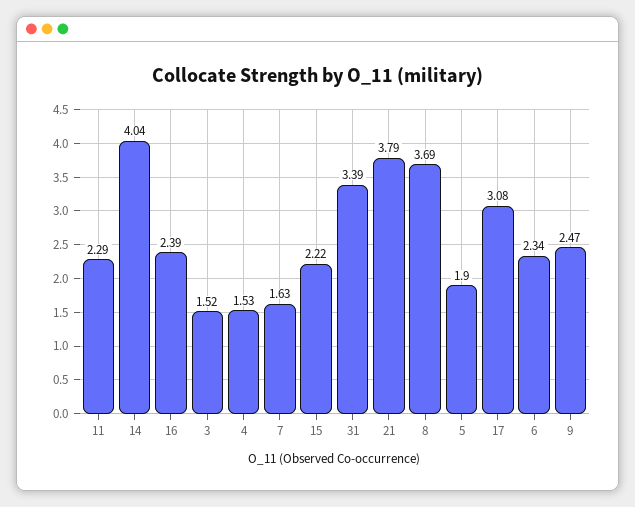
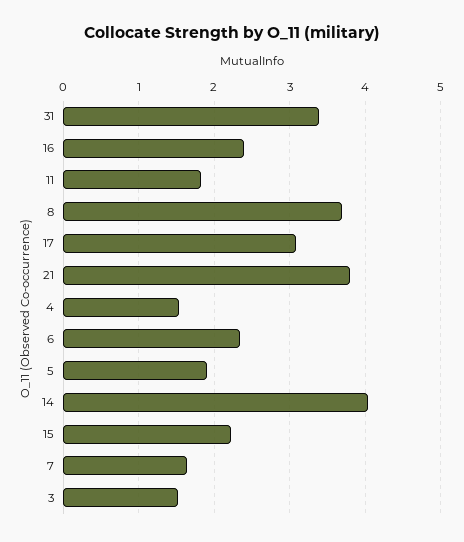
  {
-   "11": 2.29,
+   "11": 1.8,
    "14": 4.04,
    "16": 2.39,
    "3": 1.52,
    "4": 1.53,
    "7": 1.63,
    "15": 2.22,
    "31": 3.39,
    "21": 3.79,
    "8": 3.69,
    "5": 1.9,
    "17": 3.08,
-   "6": 2.34,
+   "6": 2.34
-   "9": 2.47
  }

